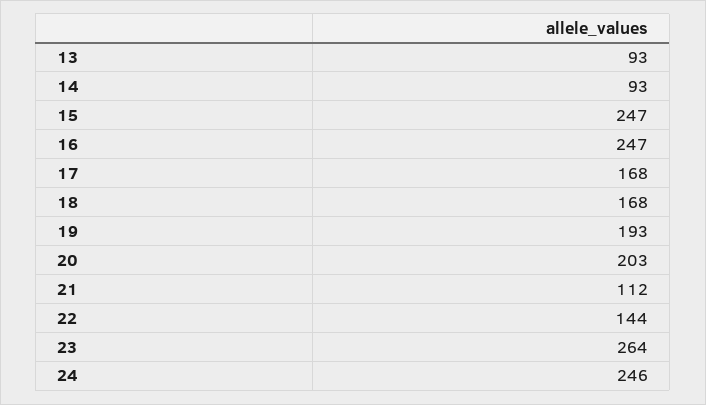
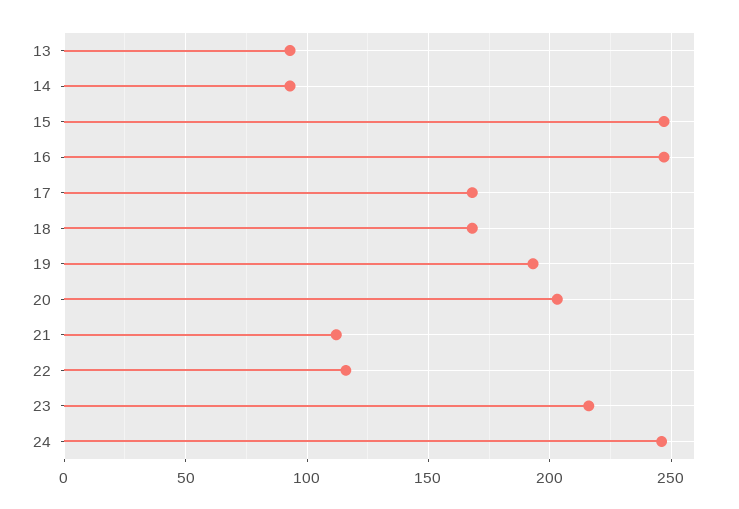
  {
    "13": 93,
    "14": 93,
    "15": 247,
    "16": 247,
    "17": 168,
    "18": 168,
    "19": 193,
    "20": 203,
    "21": 112,
-   "22": 144,
+   "22": 115,
-   "23": 264,
+   "23": 215,
    "24": 246
  }

